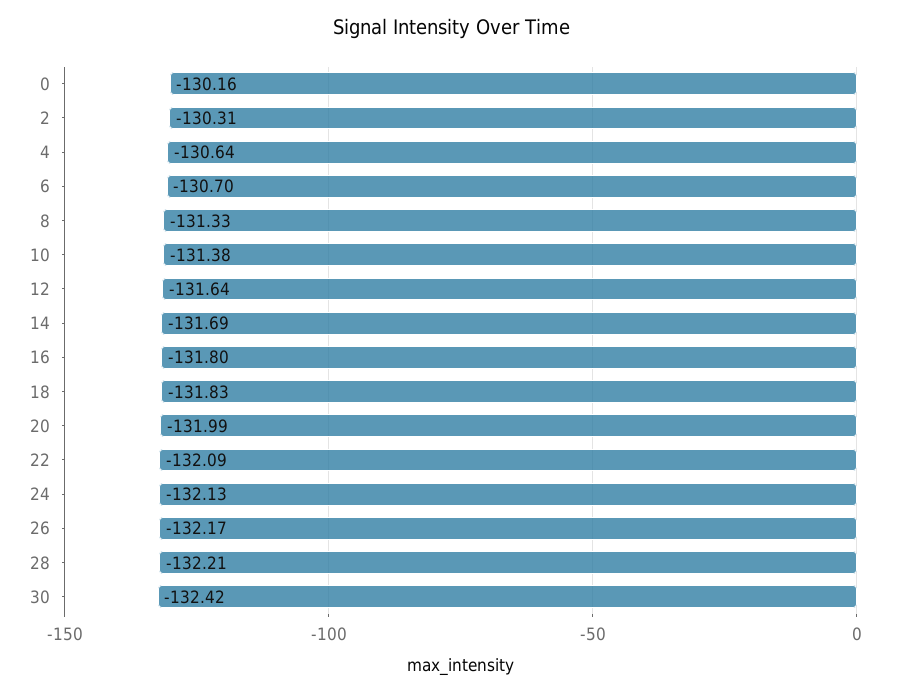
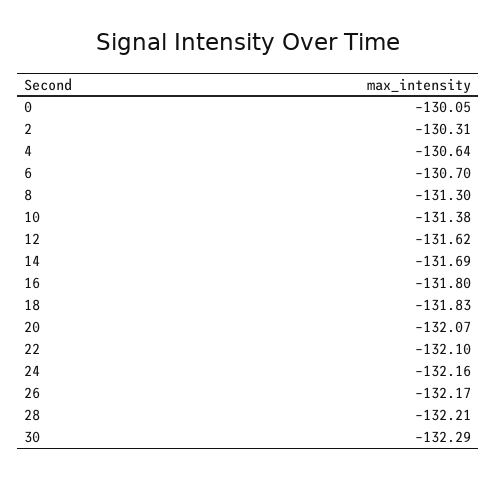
  {
-   "0": -130.16,
+   "0": -130.05,
    "2": -130.31,
    "4": -130.64,
    "6": -130.7,
-   "8": -131.33,
+   "8": -131.3,
    "10": -131.38,
-   "12": -131.64,
+   "12": -131.62,
    "14": -131.69,
    "16": -131.8,
    "18": -131.83,
-   "20": -131.99,
+   "20": -132.07,
-   "22": -132.09,
+   "22": -132.1,
-   "24": -132.13,
+   "24": -132.16,
    "26": -132.17,
    "28": -132.21,
-   "30": -132.42
+   "30": -132.29
  }

